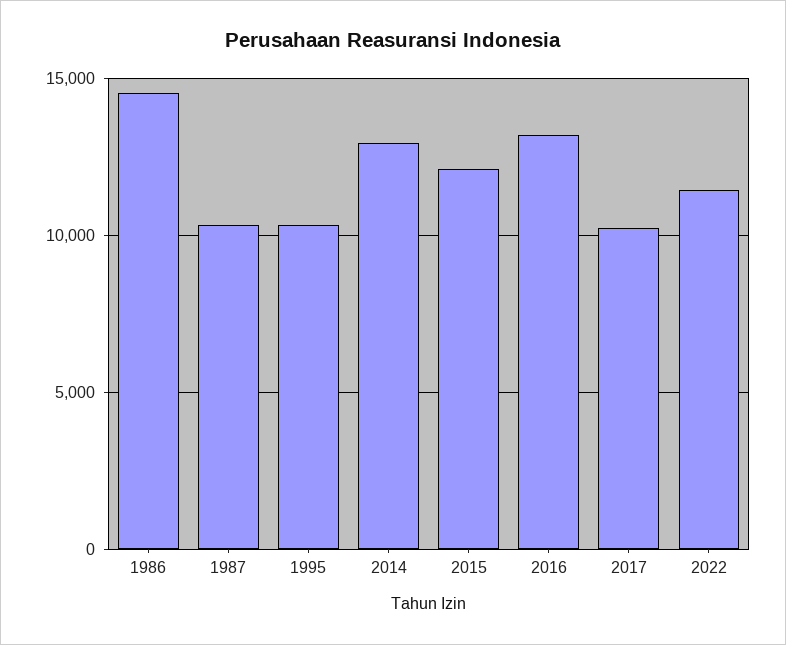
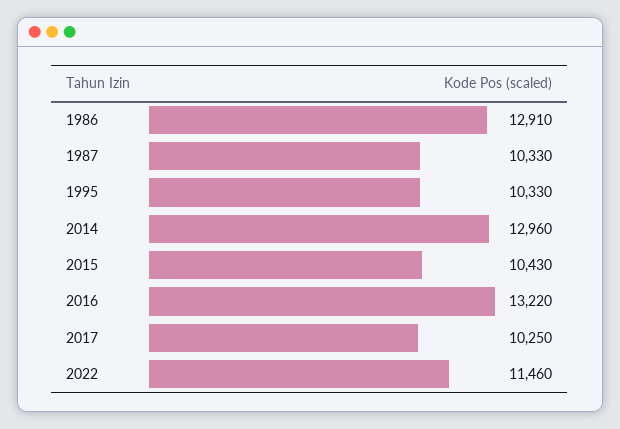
  {
-   "1986": 14500,
+   "1986": 12910,
    "1987": 10330,
    "1995": 10330,
    "2014": 12960,
-   "2015": 12000,
+   "2015": 10430,
    "2016": 13220,
    "2017": 10250,
    "2022": 11460
  }

